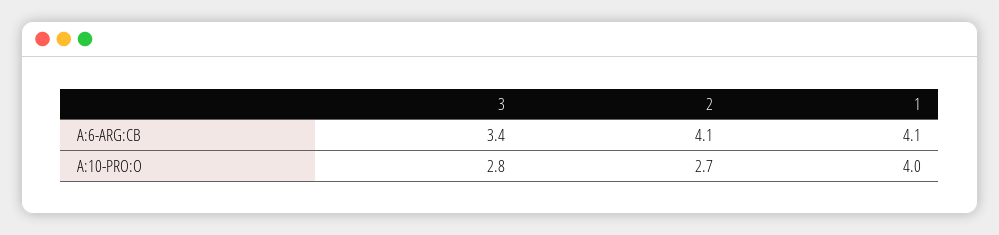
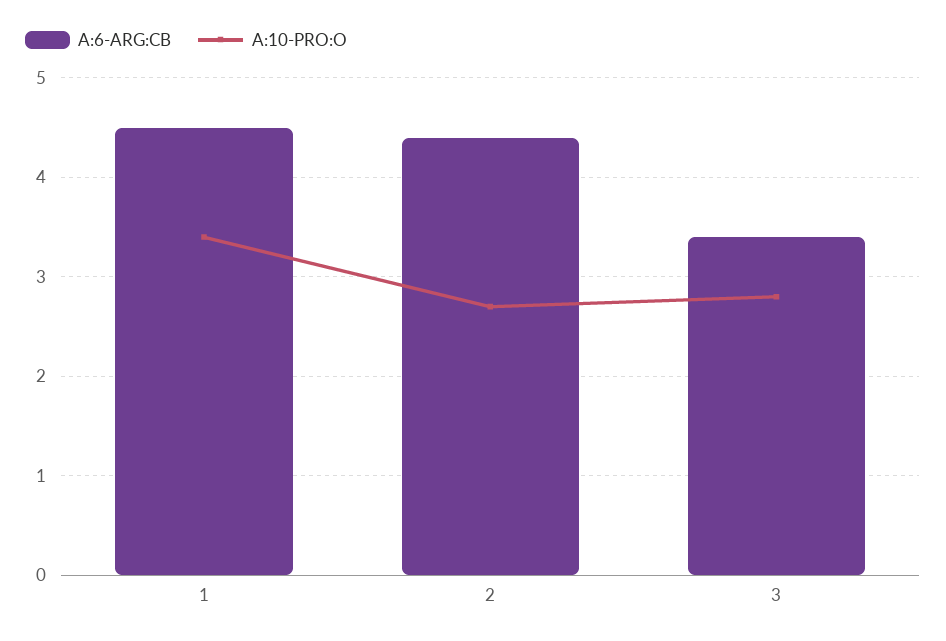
  {
    "A:6-ARG:CB": {
      "3": 3.4,
-     "2": 4.1,
+     "2": 4.4,
-     "1": 4.1
+     "1": 4.5
    },
    "A:10-PRO:O": {
      "3": 2.8,
      "2": 2.7,
-     "1": 4
+     "1": 3.4
    }
  }

